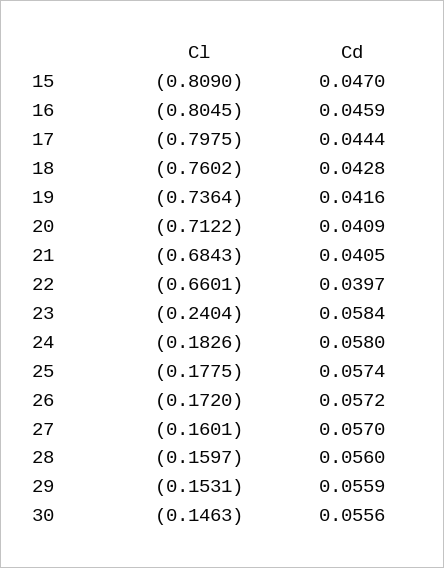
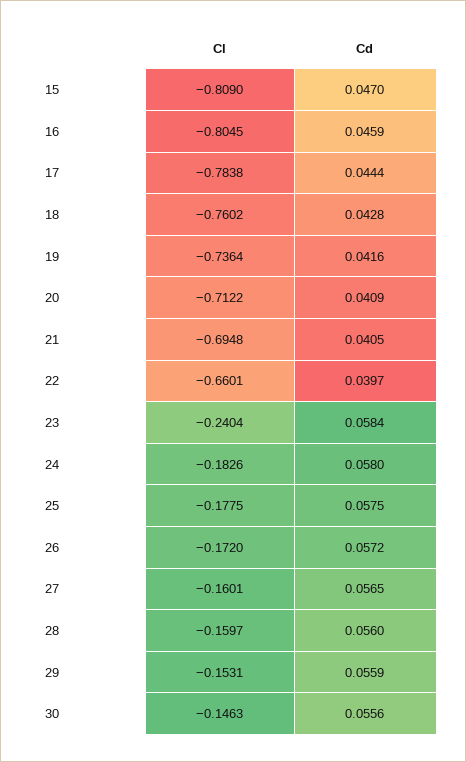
  {
    "Cl": {
      "15": -0.809,
      "16": -0.8045,
-     "17": -0.7975,
+     "17": -0.7838,
      "18": -0.7602,
      "19": -0.7364,
      "20": -0.7122,
-     "21": -0.6843,
+     "21": -0.6948,
      "22": -0.6601,
      "23": -0.2404,
      "24": -0.1826,
      "25": -0.1775,
      "26": -0.172,
      "27": -0.1601,
      "28": -0.1597,
      "29": -0.1531,
      "30": -0.1463
    },
    "Cd": {
      "15": 0.047,
      "16": 0.0459,
      "17": 0.0444,
      "18": 0.0428,
      "19": 0.0416,
      "20": 0.0409,
      "21": 0.0405,
      "22": 0.0397,
      "23": 0.0584,
      "24": 0.058,
-     "25": 0.0574,
+     "25": 0.0575,
      "26": 0.0572,
-     "27": 0.057,
+     "27": 0.0565,
      "28": 0.056,
      "29": 0.0559,
      "30": 0.0556
    }
  }

